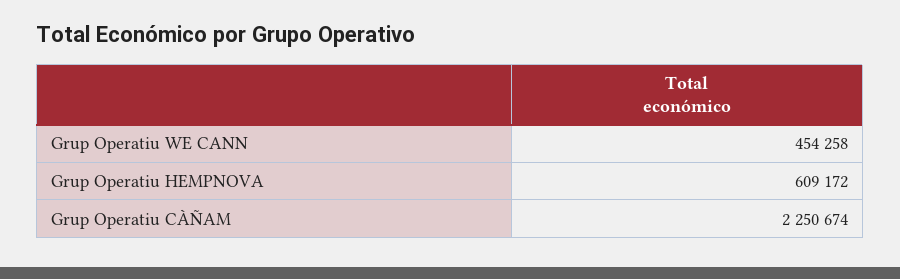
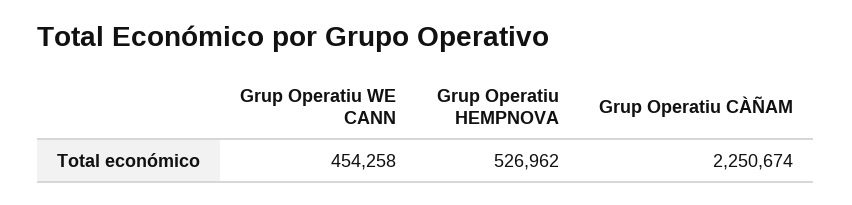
  {
    "Grup Operatiu WE CANN": 454258,
-   "Grup Operatiu HEMPNOVA": 609172,
+   "Grup Operatiu HEMPNOVA": 526962,
    "Grup Operatiu CÀÑAM": 2250674
  }

